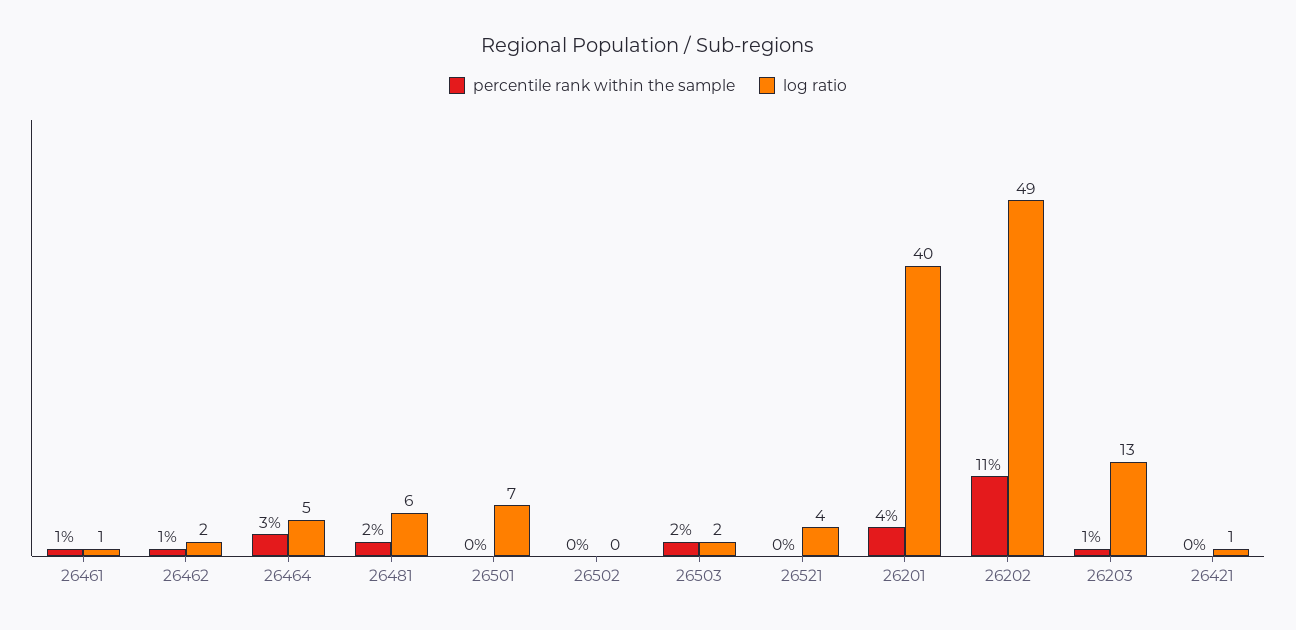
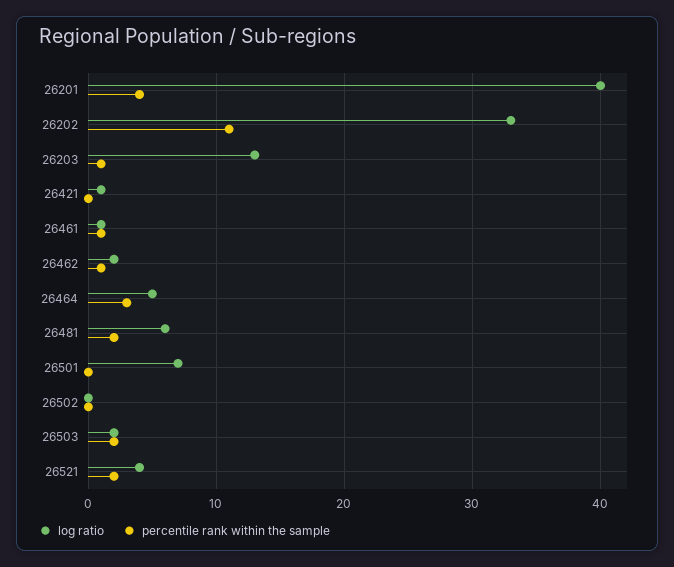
  {
    "percentile rank within the sample": {
      "26461": 1,
      "26462": 1,
      "26464": 3,
      "26481": 2,
      "26501": 0,
      "26502": 0,
      "26503": 2,
-     "26521": 0,
+     "26521": 2,
      "26201": 4,
      "26202": 11,
      "26203": 1,
      "26421": 0
    },
    "log ratio": {
      "26461": 1,
      "26462": 2,
      "26464": 5,
      "26481": 6,
      "26501": 7,
      "26502": 0,
      "26503": 2,
      "26521": 4,
      "26201": 40,
-     "26202": 49,
+     "26202": 33,
      "26203": 13,
      "26421": 1
    }
  }

